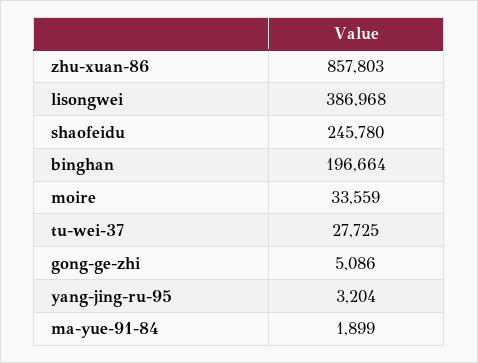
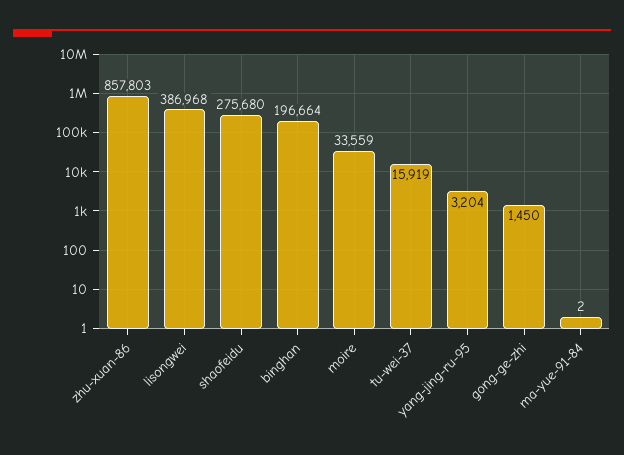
  {
    "zhu-xuan-86": 857803,
    "lisongwei": 386968,
-   "shaofeidu": 245780,
+   "shaofeidu": 275680,
    "binghan": 196664,
    "moire": 33559,
-   "tu-wei-37": 27725,
+   "tu-wei-37": 15919,
-   "gong-ge-zhi": 5086,
+   "gong-ge-zhi": 1450,
    "yang-jing-ru-95": 3204,
-   "ma-yue-91-84": 1899
+   "ma-yue-91-84": 2
  }

